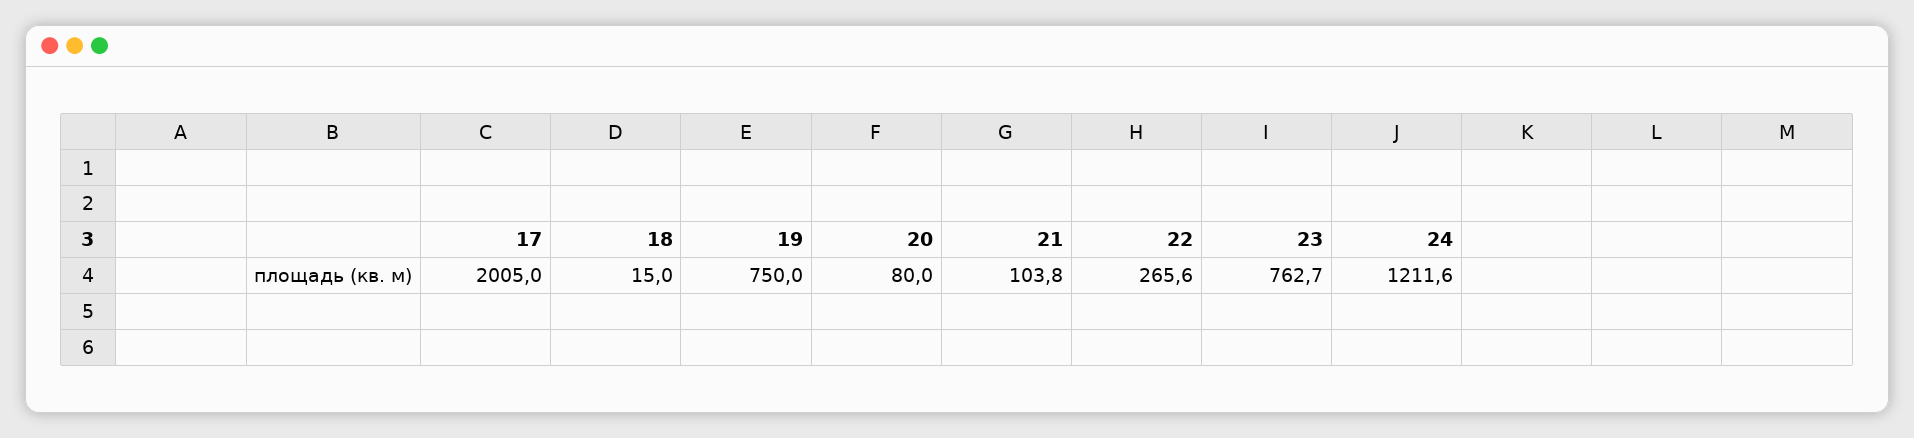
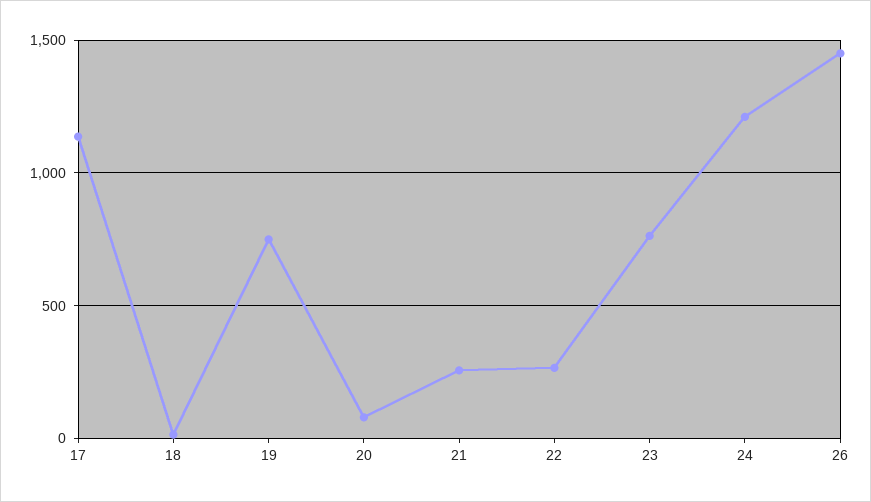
  {
-   "17": 2005,
+   "17": 1150,
    "18": 15,
    "19": 750,
    "20": 80,
-   "21": 103.8,
+   "21": 250,
    "22": 265.6,
    "23": 762.7,
-   "24": 1211.6
+   "24": 1211.6,
+   "26": 1450
  }

